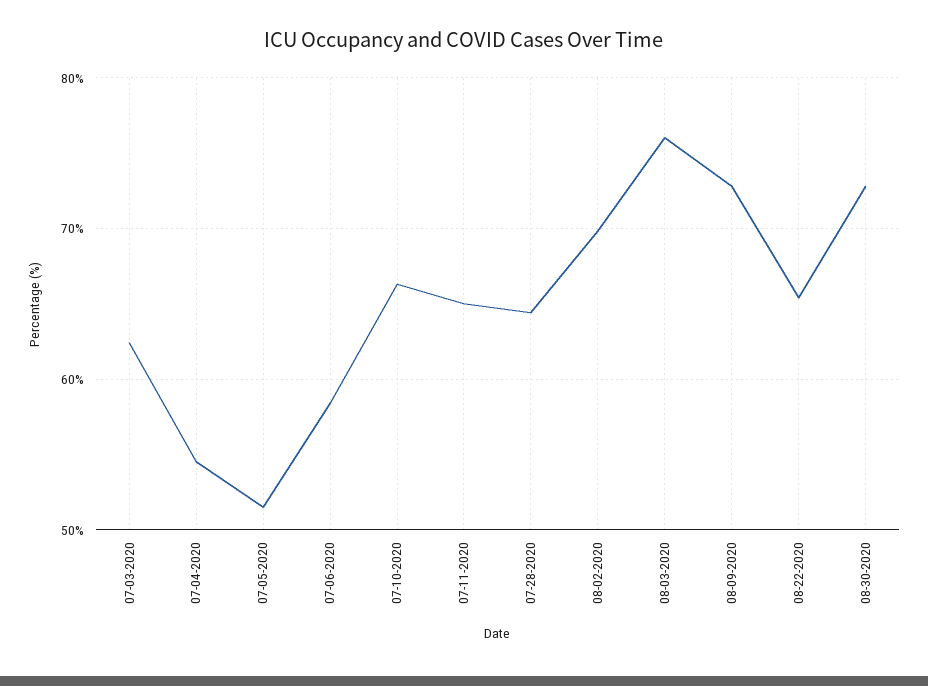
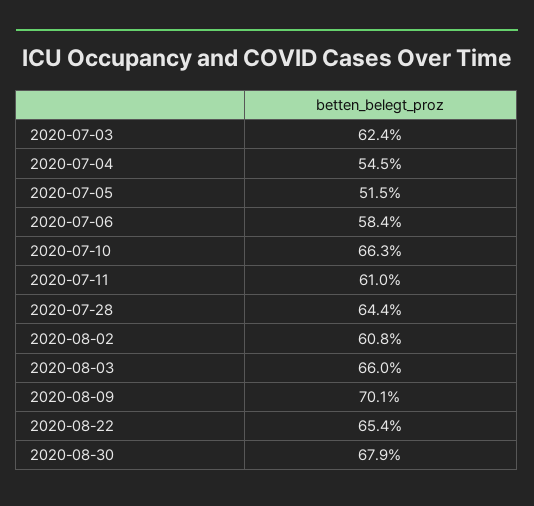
  {
    "07-03-2020": 62.4,
    "07-04-2020": 54.5,
    "07-05-2020": 51.5,
    "07-06-2020": 58.4,
    "07-10-2020": 66.3,
-   "07-11-2020": 65,
+   "07-11-2020": 61,
    "07-28-2020": 64.4,
-   "08-02-2020": 70,
+   "08-02-2020": 60.8,
-   "08-03-2020": 76,
+   "08-03-2020": 66,
-   "08-09-2020": 73,
+   "08-09-2020": 70.1,
    "08-22-2020": 65.4,
-   "08-30-2020": 73
+   "08-30-2020": 67.9
  }

